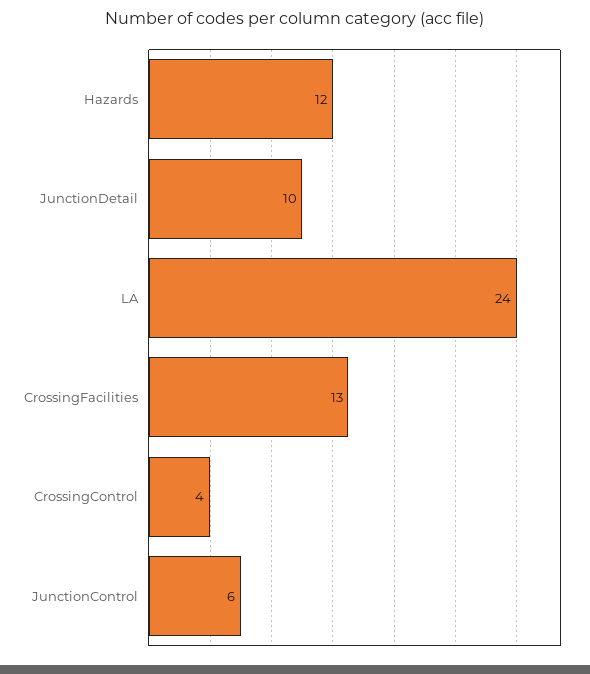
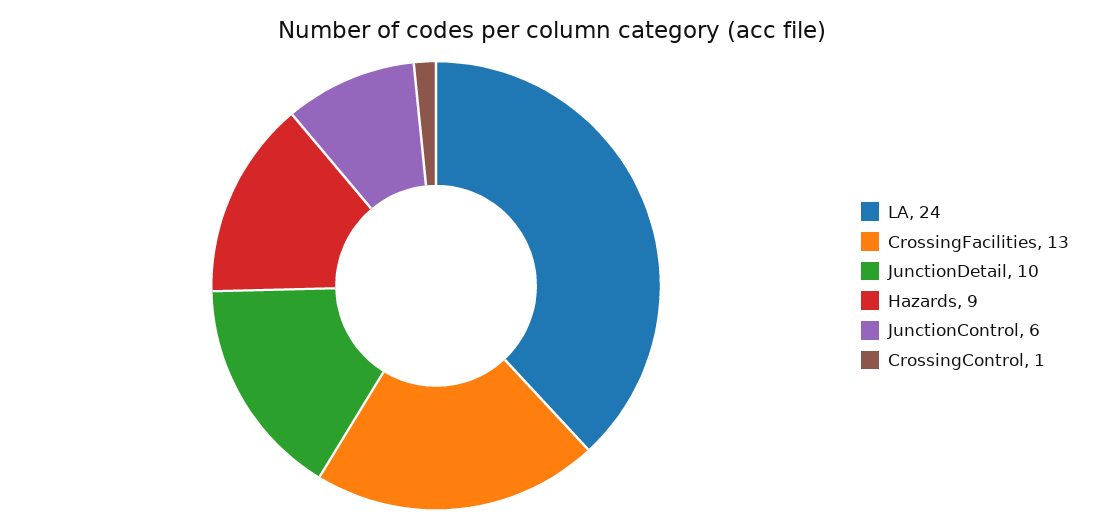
  {
-   "Hazards": 12,
+   "Hazards": 9,
    "JunctionDetail": 10,
    "LA": 24,
    "CrossingFacilities": 13,
-   "CrossingControl": 4,
+   "CrossingControl": 1,
    "JunctionControl": 6
  }

